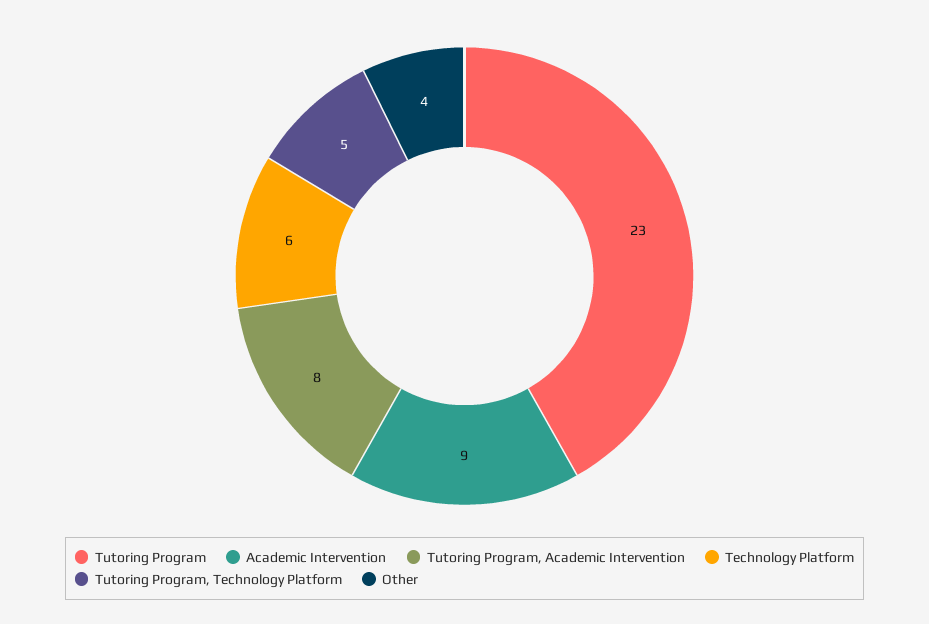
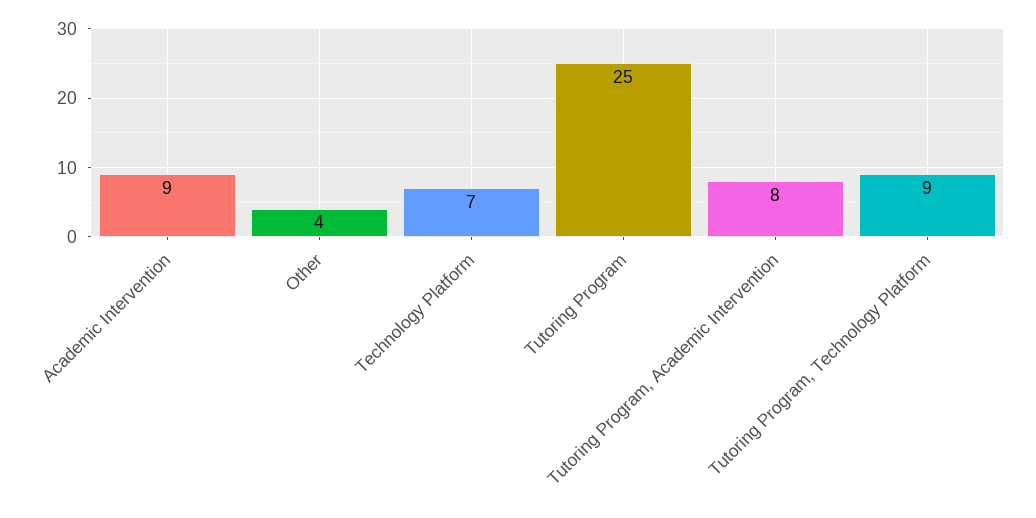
  {
-   "Tutoring Program": 23,
+   "Tutoring Program": 25,
    "Academic Intervention": 9,
    "Tutoring Program, Academic Intervention": 8,
-   "Technology Platform": 6,
+   "Technology Platform": 7,
-   "Tutoring Program, Technology Platform": 5,
+   "Tutoring Program, Technology Platform": 9,
    "Other": 4
  }

